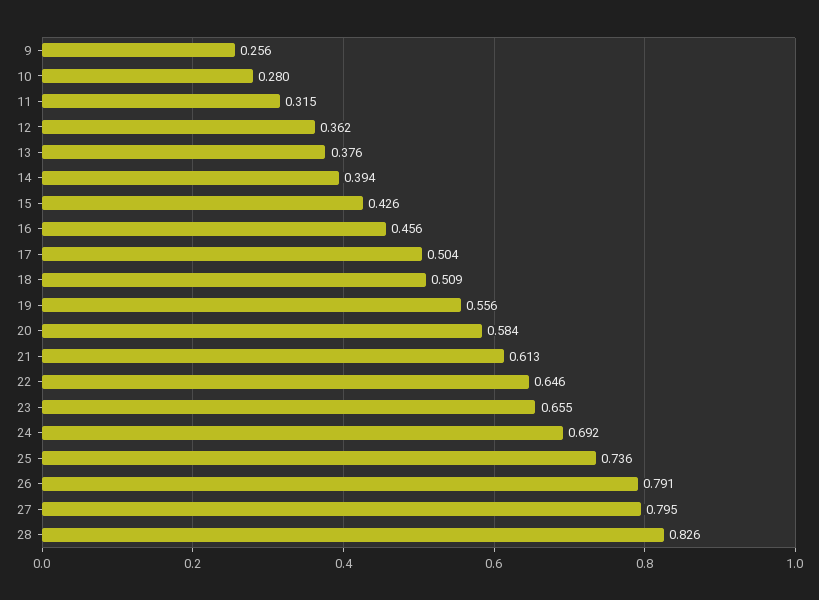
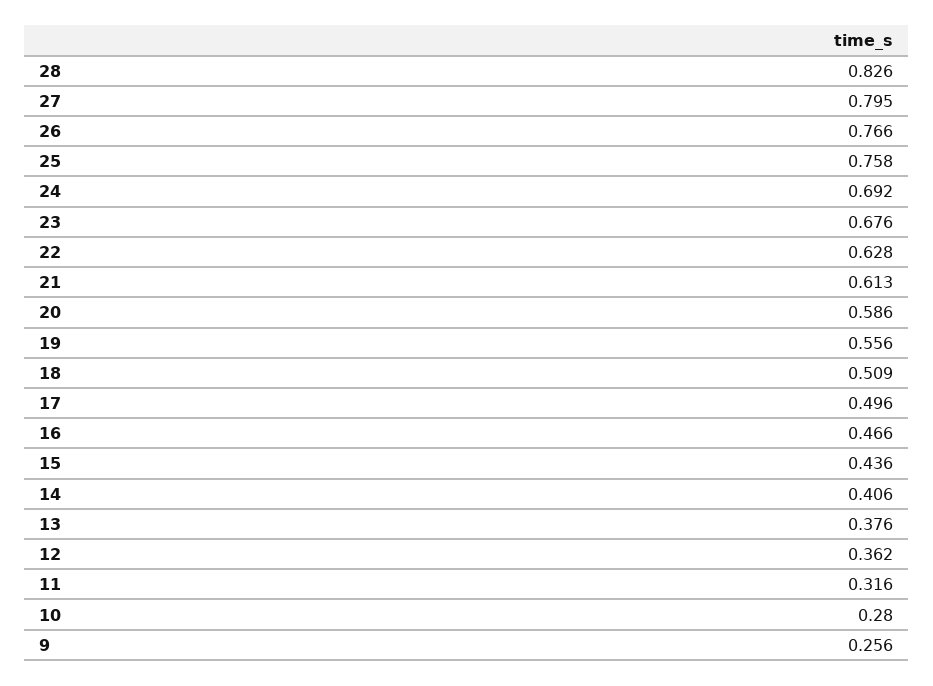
  {
    "9": 0.256,
    "10": 0.28,
-   "11": 0.315,
+   "11": 0.316,
    "12": 0.362,
    "13": 0.376,
-   "14": 0.394,
+   "14": 0.406,
-   "15": 0.426,
+   "15": 0.436,
-   "16": 0.456,
+   "16": 0.466,
-   "17": 0.504,
+   "17": 0.496,
    "18": 0.509,
    "19": 0.556,
-   "20": 0.584,
+   "20": 0.586,
    "21": 0.613,
-   "22": 0.646,
+   "22": 0.628,
-   "23": 0.655,
+   "23": 0.676,
    "24": 0.692,
-   "25": 0.736,
+   "25": 0.758,
-   "26": 0.791,
+   "26": 0.766,
    "27": 0.795,
    "28": 0.826
  }

